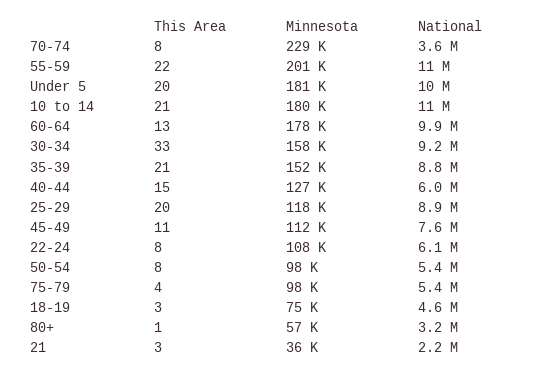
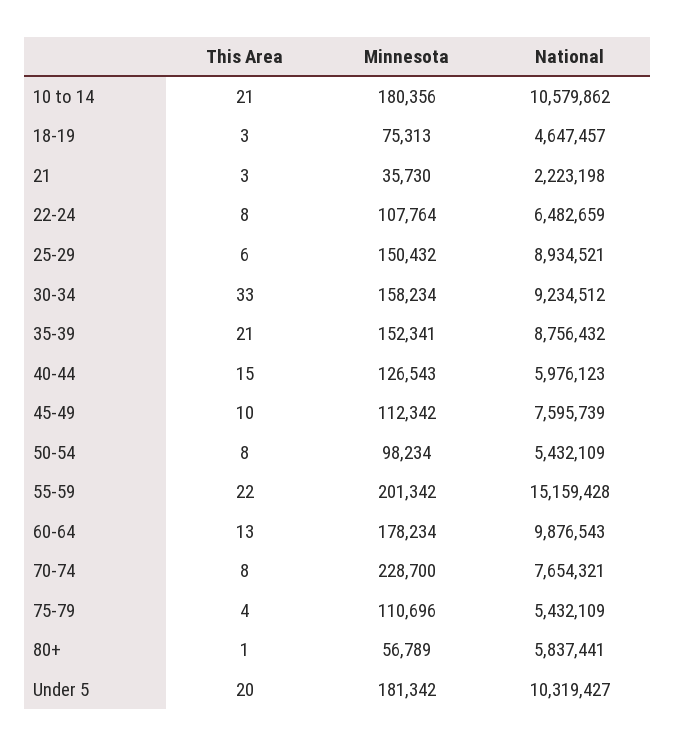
  {
    "This Area": {
      "70-74": 8,
      "55-59": 22,
      "Under 5": 20,
      "10 to 14": 21,
      "60-64": 13,
      "30-34": 33,
      "35-39": 21,
      "40-44": 15,
-     "25-29": 20,
+     "25-29": 6,
-     "45-49": 11,
+     "45-49": 10,
      "22-24": 8,
      "50-54": 8,
      "75-79": 4,
      "18-19": 3,
      "80+": 1,
      "21": 3
    },
    "Minnesota": {
      "70-74": 228700,
      "55-59": 201342,
      "Under 5": 181342,
      "10 to 14": 180356,
      "60-64": 178234,
      "30-34": 158234,
      "35-39": 152341,
      "40-44": 126543,
-     "25-29": 118000,
+     "25-29": 150432,
      "45-49": 112342,
      "22-24": 107764,
      "50-54": 98234,
-     "75-79": 98000,
+     "75-79": 110696,
      "18-19": 75313,
      "80+": 56789,
      "21": 35730
    },
    "National": {
-     "70-74": 3600000,
+     "70-74": 7654321,
-     "55-59": 11000000,
+     "55-59": 15159428,
      "Under 5": 10319427,
      "10 to 14": 10579862,
      "60-64": 9876543,
      "30-34": 9234512,
      "35-39": 8756432,
      "40-44": 5976123,
      "25-29": 8934521,
      "45-49": 7595739,
-     "22-24": 6100000,
+     "22-24": 6482659,
      "50-54": 5432109,
      "75-79": 5432109,
      "18-19": 4647457,
-     "80+": 3200000,
+     "80+": 5837441,
      "21": 2223198
    }
  }

